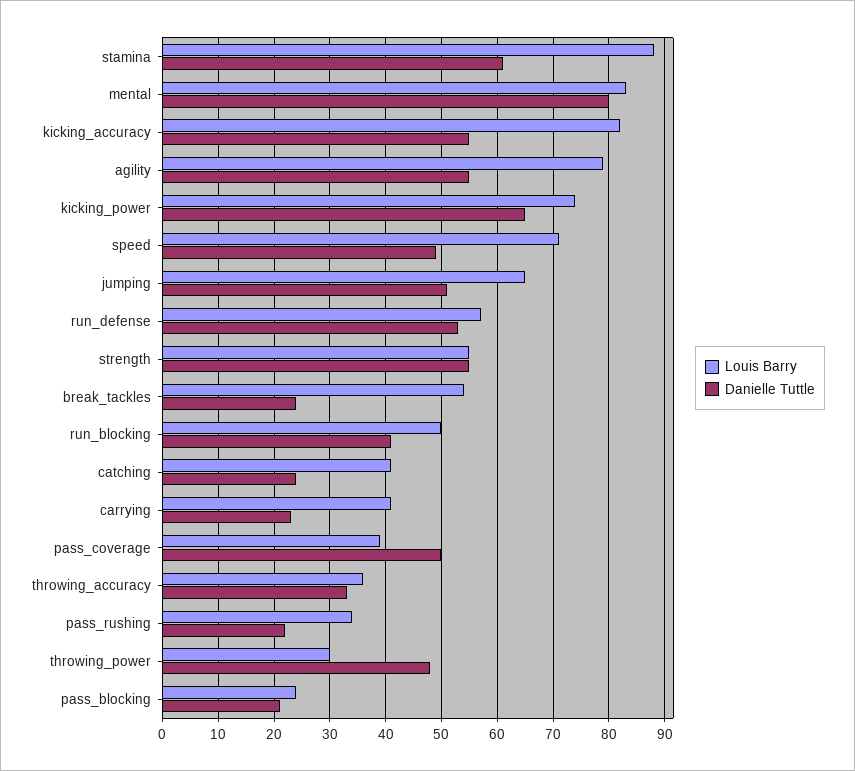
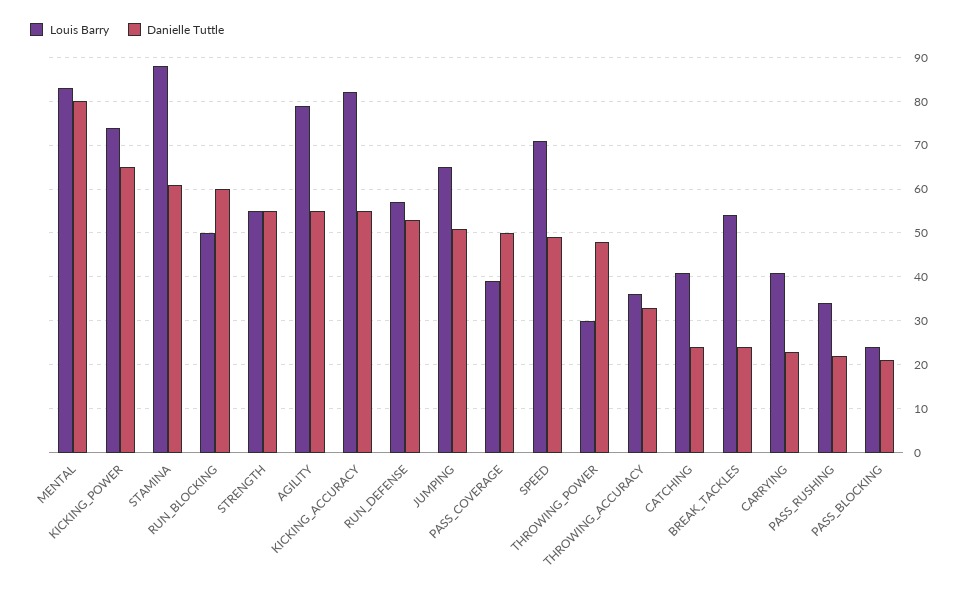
  {
    "Louis Barry": {
      "stamina": 90,
      "mental": 85,
      "kicking_accuracy": 80,
      "agility": 80,
      "kicking_power": 75,
      "speed": 70,
      "jumping": 65,
      "run_defense": 55,
      "strength": 55,
      "break_tackles": 55,
      "run_blocking": 50,
      "catching": 40,
      "carrying": 40,
      "pass_coverage": 40,
      "throwing_accuracy": 35,
      "pass_rushing": 35,
      "throwing_power": 30,
      "pass_blocking": 25
    },
    "Danielle Tuttle": {
      "stamina": 60,
      "mental": 80,
      "kicking_accuracy": 55,
      "agility": 55,
      "kicking_power": 65,
      "speed": 50,
      "jumping": 50,
      "run_defense": 55,
      "strength": 55,
      "break_tackles": 25,
-     "run_blocking": 40,
+     "run_blocking": 60,
      "catching": 25,
      "carrying": 25,
      "pass_coverage": 50,
      "throwing_accuracy": 35,
      "pass_rushing": 20,
      "throwing_power": 50,
      "pass_blocking": 20
    }
  }

